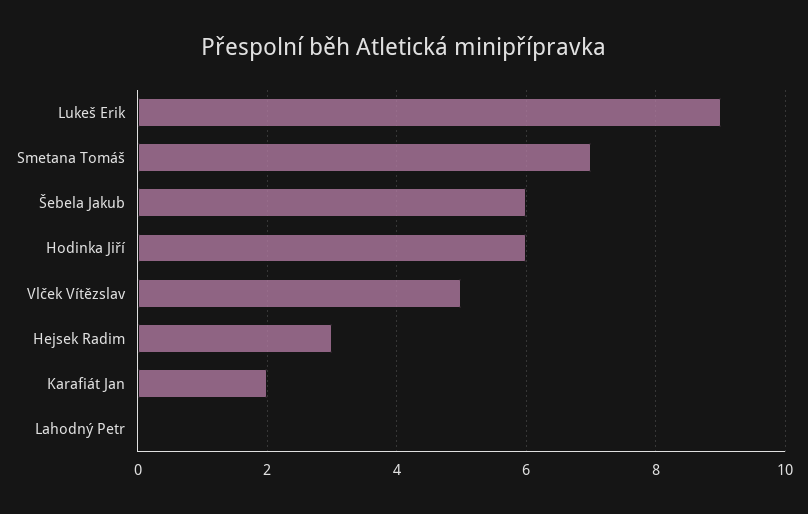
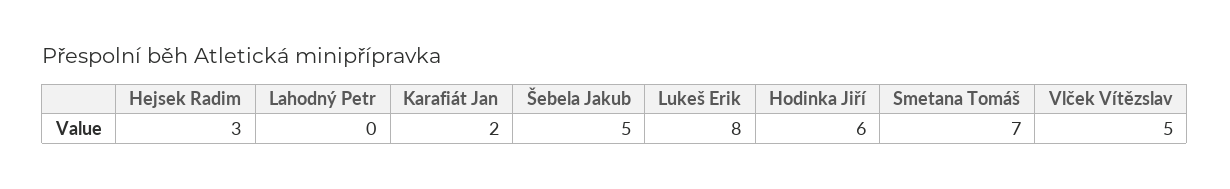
  {
-   "Lukeš Erik": 9,
+   "Lukeš Erik": 8,
    "Smetana Tomáš": 7,
-   "Šebela Jakub": 6,
+   "Šebela Jakub": 5,
    "Hodinka Jiří": 6,
    "Vlček Vítězslav": 5,
    "Hejsek Radim": 3,
    "Karafiát Jan": 2,
    "Lahodný Petr": 0
  }

